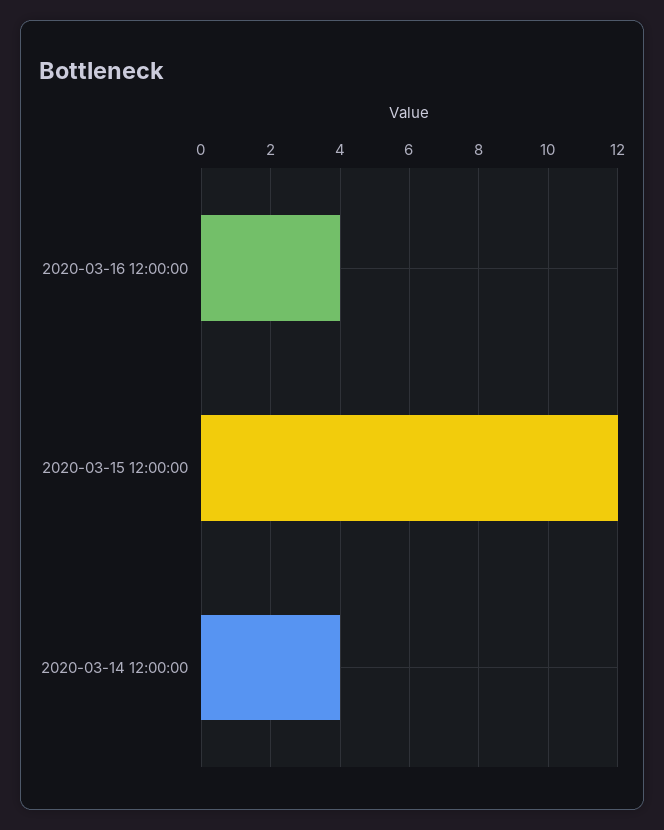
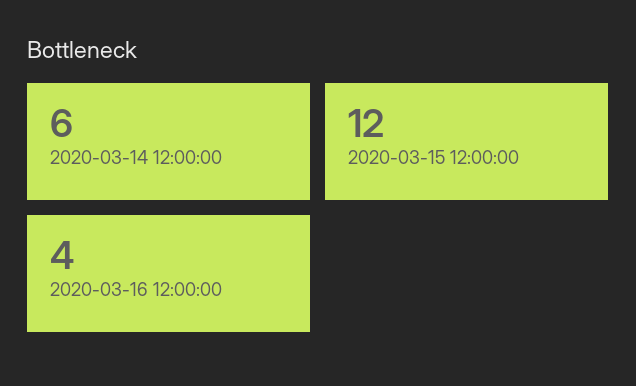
  {
    "2020-03-16 12:00:00": 4,
    "2020-03-15 12:00:00": 12,
-   "2020-03-14 12:00:00": 4
+   "2020-03-14 12:00:00": 6
  }

